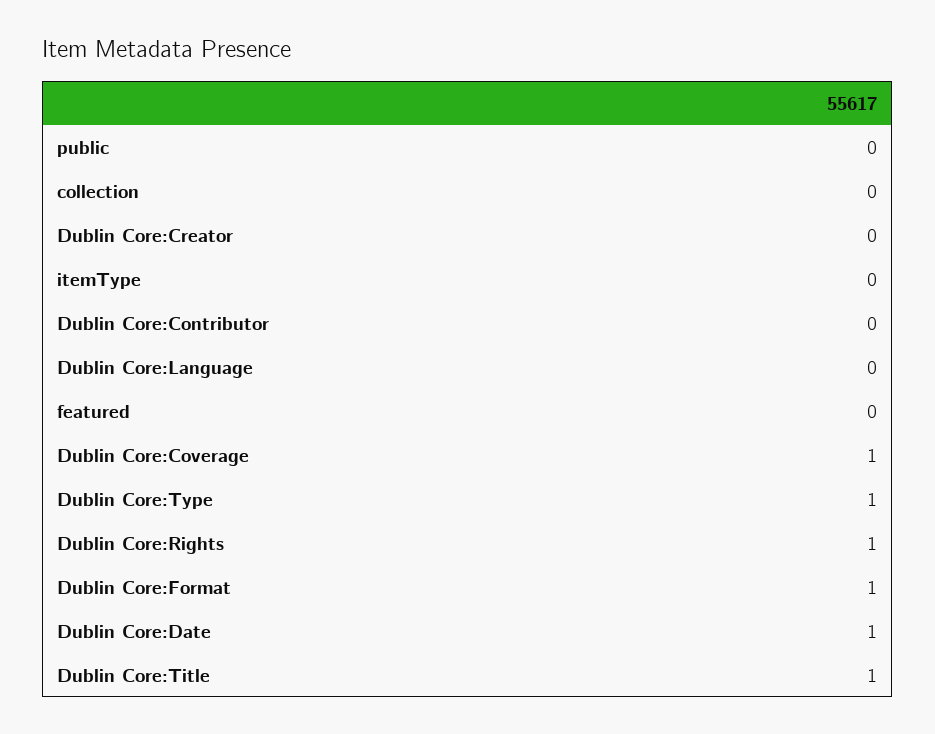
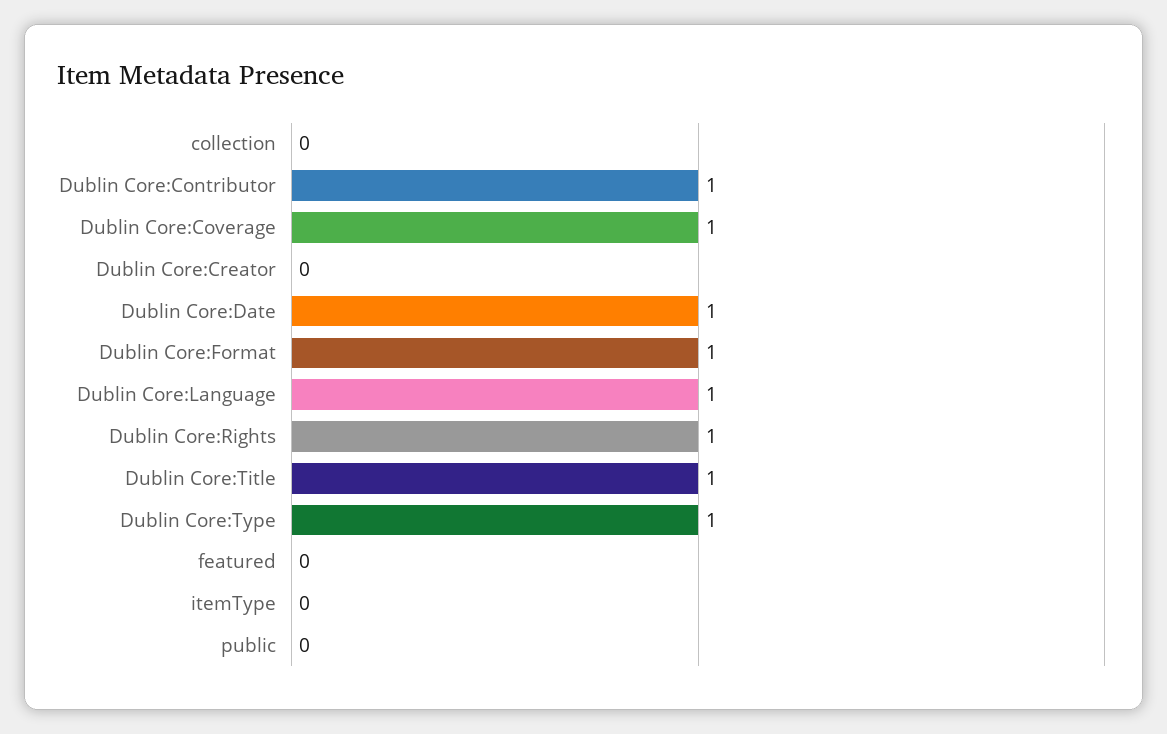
  {
    "public": 0,
    "collection": 0,
    "Dublin Core:Creator": 0,
    "itemType": 0,
-   "Dublin Core:Contributor": 0,
+   "Dublin Core:Contributor": 1,
-   "Dublin Core:Language": 0,
+   "Dublin Core:Language": 1,
    "featured": 0,
    "Dublin Core:Coverage": 1,
    "Dublin Core:Type": 1,
    "Dublin Core:Rights": 1,
    "Dublin Core:Format": 1,
    "Dublin Core:Date": 1,
    "Dublin Core:Title": 1
  }

